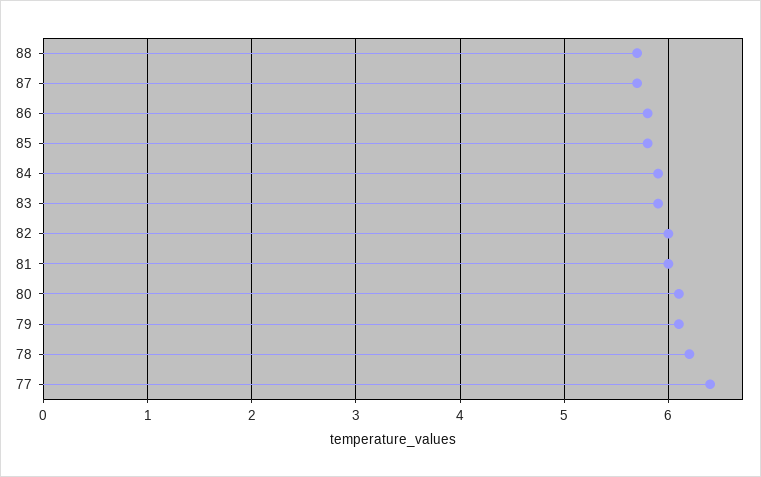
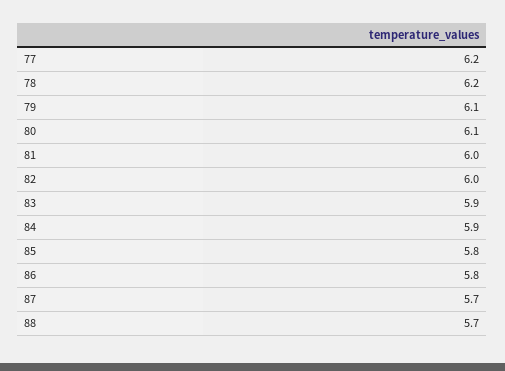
  {
    "88": 5.7,
    "87": 5.7,
    "86": 5.8,
    "85": 5.8,
    "84": 5.9,
    "83": 5.9,
    "82": 6,
    "81": 6,
    "80": 6.1,
    "79": 6.1,
    "78": 6.2,
-   "77": 6.4
+   "77": 6.2
  }

